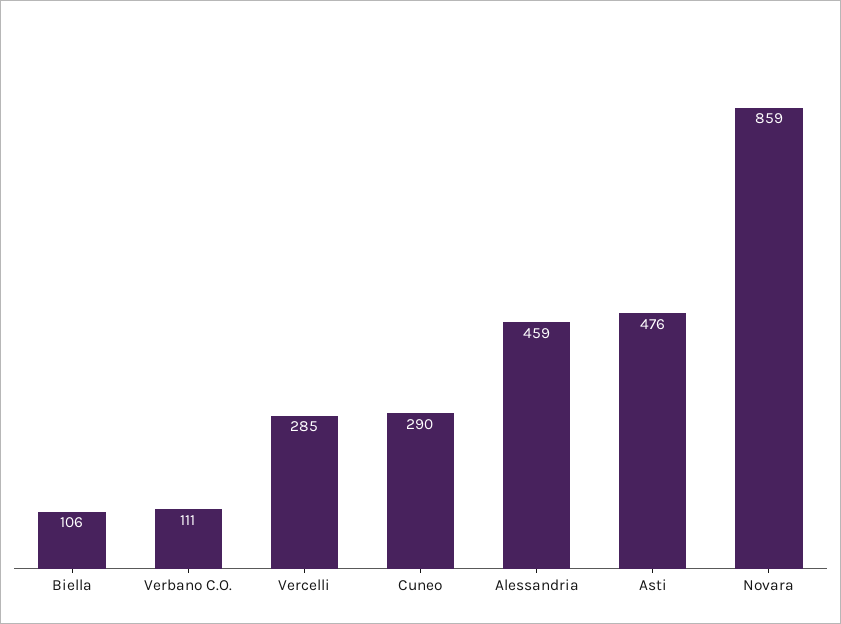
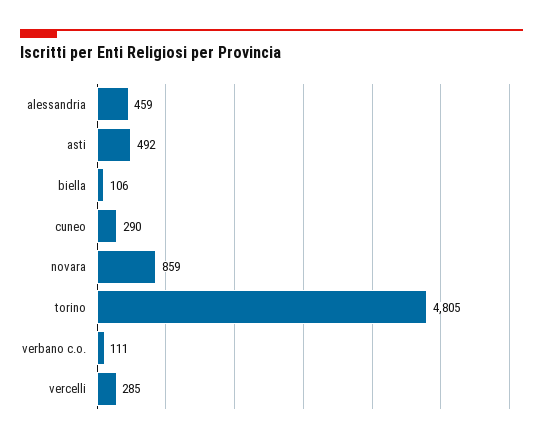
  {
    "Biella": 106,
    "Verbano C.O.": 111,
    "Vercelli": 285,
    "Cuneo": 290,
    "Alessandria": 459,
-   "Asti": 476,
+   "Asti": 492,
-   "Novara": 859
+   "Novara": 859,
+   "torino": 4805
  }

